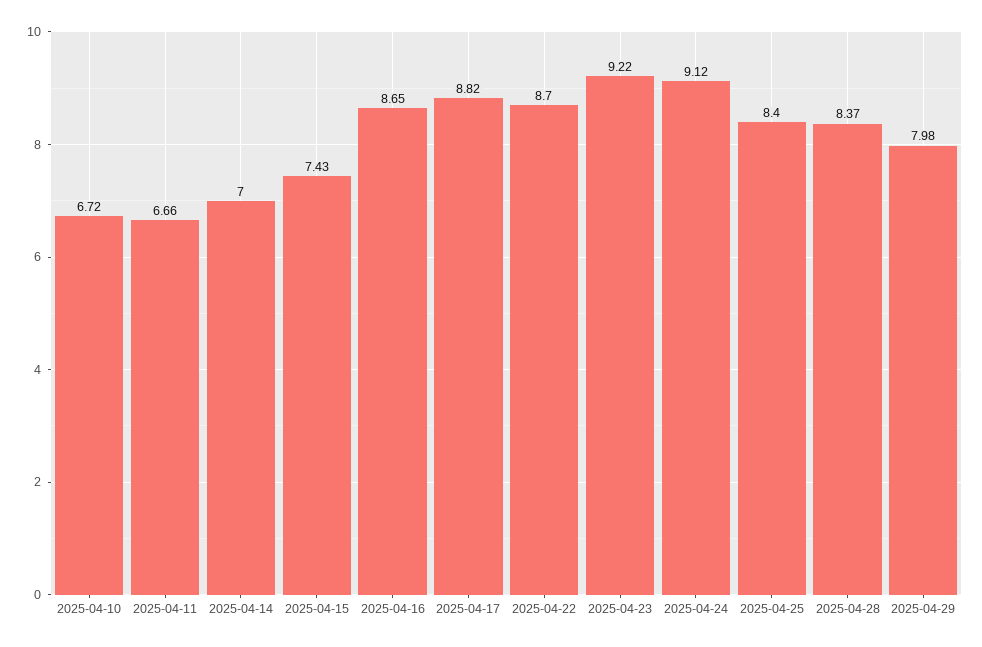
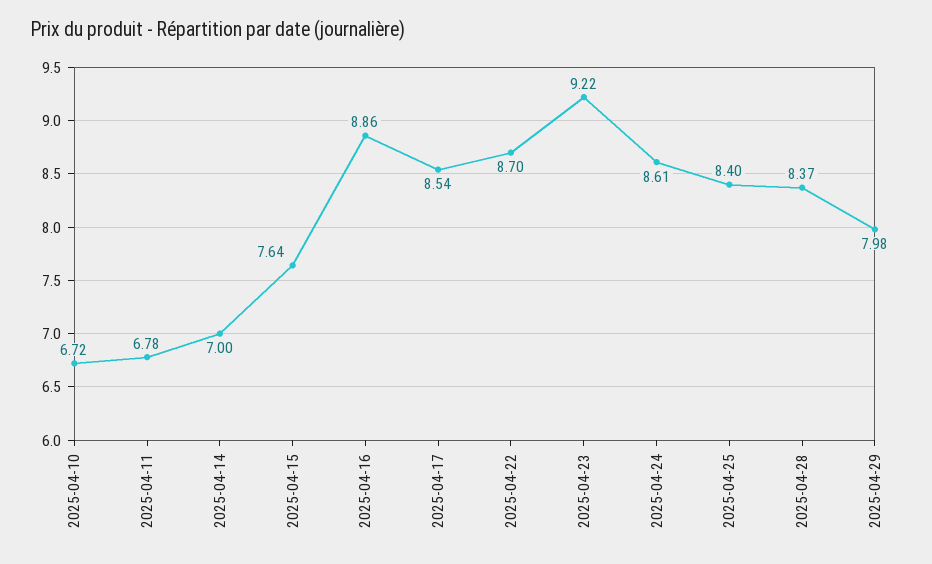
  {
    "2025-04-10": 6.72,
-   "2025-04-11": 6.66,
+   "2025-04-11": 6.78,
    "2025-04-14": 7,
-   "2025-04-15": 7.43,
+   "2025-04-15": 7.64,
-   "2025-04-16": 8.65,
+   "2025-04-16": 8.86,
-   "2025-04-17": 8.82,
+   "2025-04-17": 8.54,
    "2025-04-22": 8.7,
    "2025-04-23": 9.22,
-   "2025-04-24": 9.12,
+   "2025-04-24": 8.61,
    "2025-04-25": 8.4,
    "2025-04-28": 8.37,
    "2025-04-29": 7.98
  }

